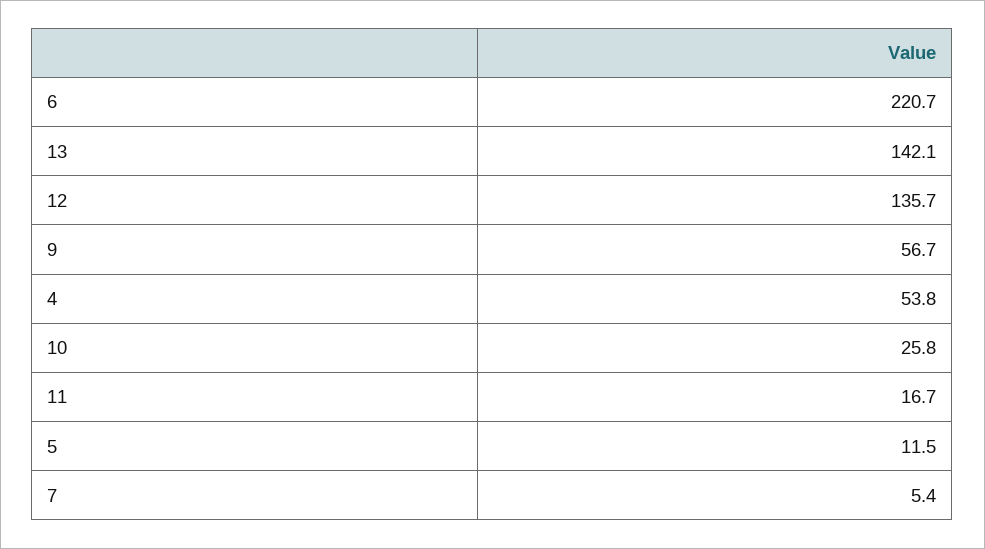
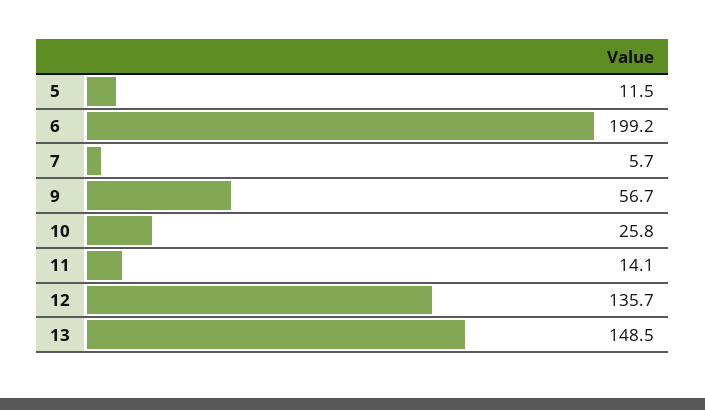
  {
-   "6": 220.7,
+   "6": 199.2,
-   "13": 142.1,
+   "13": 148.5,
    "12": 135.7,
    "9": 56.7,
-   "4": 53.8,
    "10": 25.8,
-   "11": 16.7,
+   "11": 14.1,
    "5": 11.5,
-   "7": 5.4
+   "7": 5.7
  }

